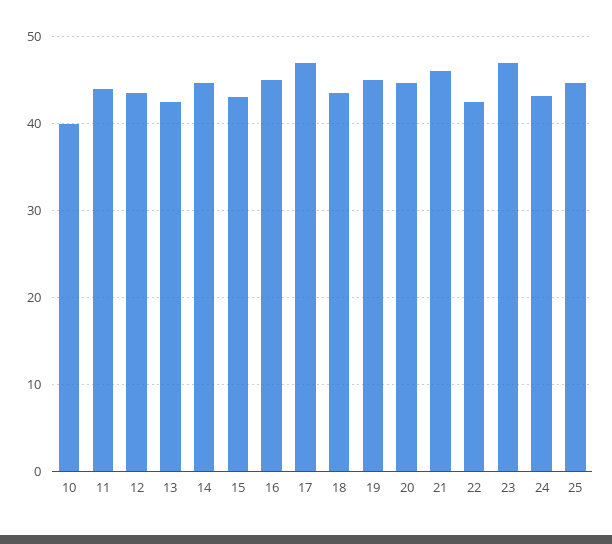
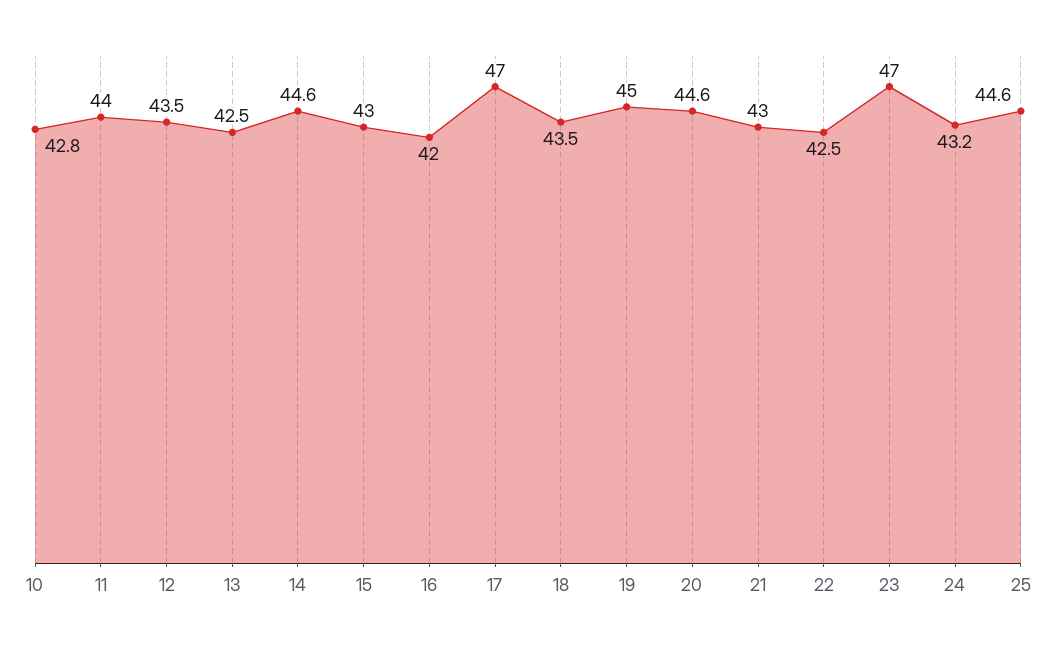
  {
-   "10": 40,
+   "10": 42.8,
    "11": 44,
    "12": 43.5,
    "13": 42.5,
    "14": 44.6,
    "15": 43,
-   "16": 45,
+   "16": 42,
    "17": 47,
    "18": 43.5,
    "19": 45,
    "20": 44.6,
-   "21": 46,
+   "21": 43,
    "22": 42.5,
    "23": 47,
    "24": 43.2,
    "25": 44.6
  }

